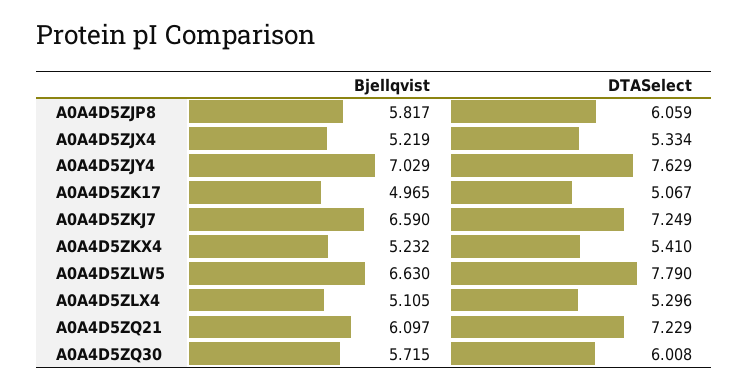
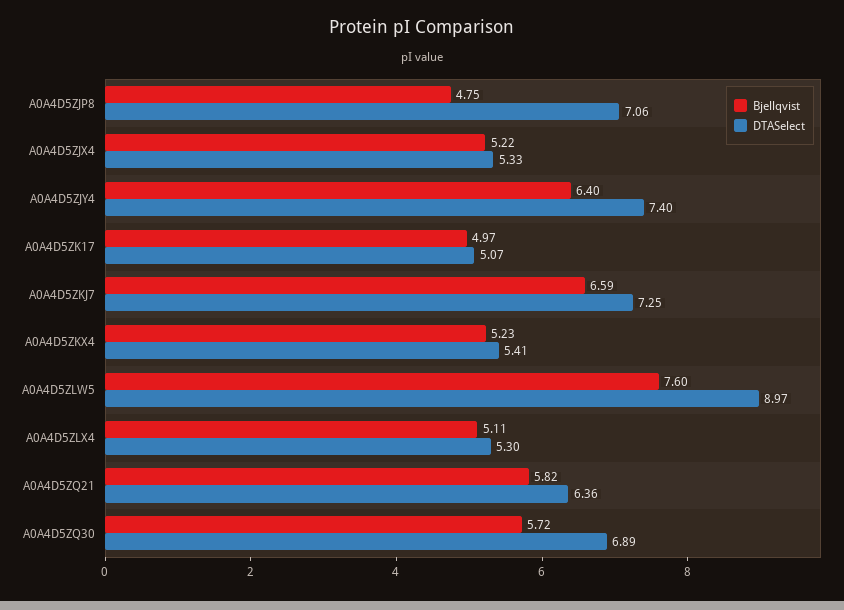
  {
    "Bjellqvist": {
-     "A0A4D5ZJP8": 5.817,
+     "A0A4D5ZJP8": 4.75,
      "A0A4D5ZJX4": 5.219,
-     "A0A4D5ZJY4": 7.029,
+     "A0A4D5ZJY4": 6.4,
      "A0A4D5ZK17": 4.965,
      "A0A4D5ZKJ7": 6.59,
      "A0A4D5ZKX4": 5.232,
-     "A0A4D5ZLW5": 6.63,
+     "A0A4D5ZLW5": 7.6,
      "A0A4D5ZLX4": 5.105,
-     "A0A4D5ZQ21": 6.097,
+     "A0A4D5ZQ21": 5.82,
      "A0A4D5ZQ30": 5.715
    },
    "DTASelect": {
-     "A0A4D5ZJP8": 6.059,
+     "A0A4D5ZJP8": 7.06,
      "A0A4D5ZJX4": 5.334,
-     "A0A4D5ZJY4": 7.629,
+     "A0A4D5ZJY4": 7.4,
      "A0A4D5ZK17": 5.067,
      "A0A4D5ZKJ7": 7.249,
      "A0A4D5ZKX4": 5.41,
-     "A0A4D5ZLW5": 7.79,
+     "A0A4D5ZLW5": 8.97,
      "A0A4D5ZLX4": 5.296,
-     "A0A4D5ZQ21": 7.229,
+     "A0A4D5ZQ21": 6.36,
-     "A0A4D5ZQ30": 6.008
+     "A0A4D5ZQ30": 6.89
    }
  }

